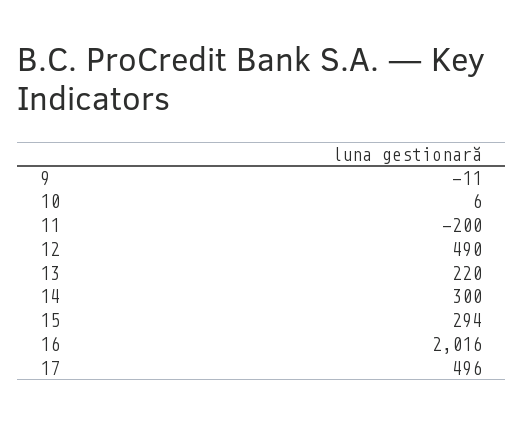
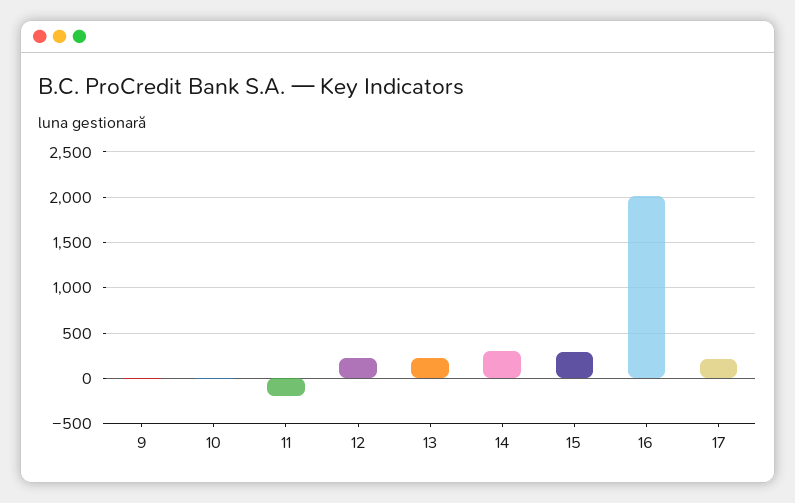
  {
    "9": -11,
    "10": 6,
    "11": -200,
-   "12": 490,
+   "12": 200,
    "13": 220,
    "14": 300,
    "15": 294,
    "16": 2016,
-   "17": 496
+   "17": 200
  }

